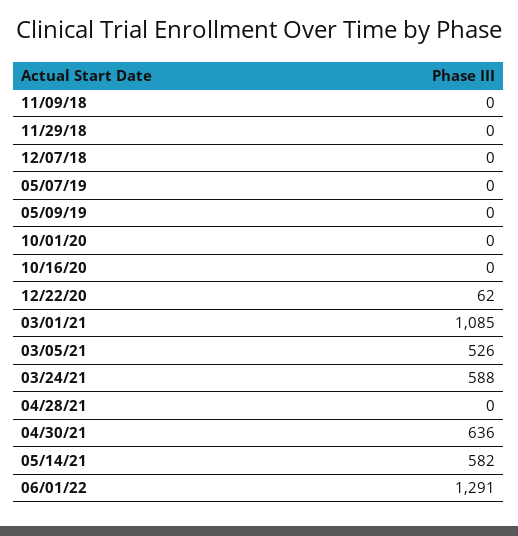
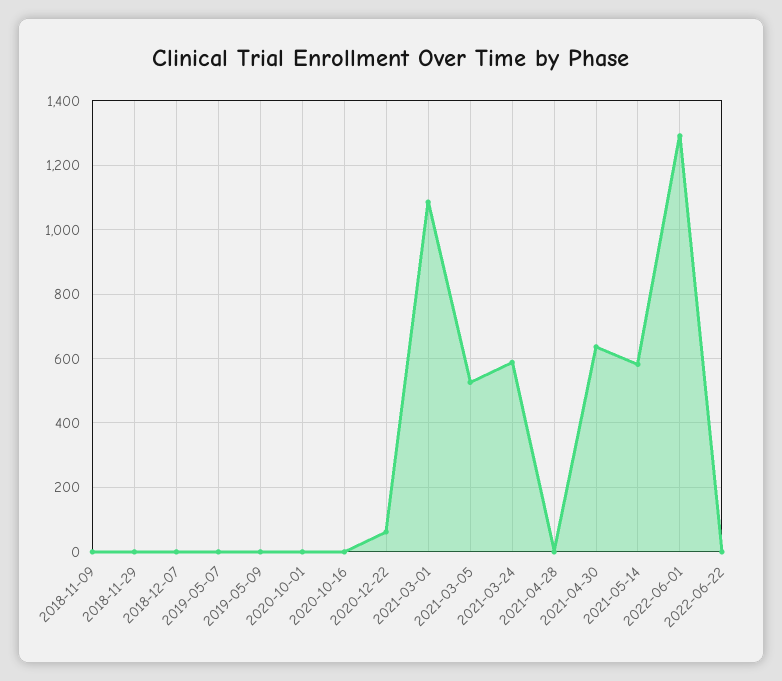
  {
    "11/09/18": 0,
    "11/29/18": 0,
    "12/07/18": 0,
    "05/07/19": 0,
    "05/09/19": 0,
    "10/01/20": 0,
    "10/16/20": 0,
    "12/22/20": 62,
    "03/01/21": 1085,
    "03/05/21": 526,
    "03/24/21": 588,
    "04/28/21": 0,
    "04/30/21": 636,
    "05/14/21": 582,
-   "06/01/22": 1291
+   "06/01/22": 1291,
+   "2022-06-22": 0
  }

